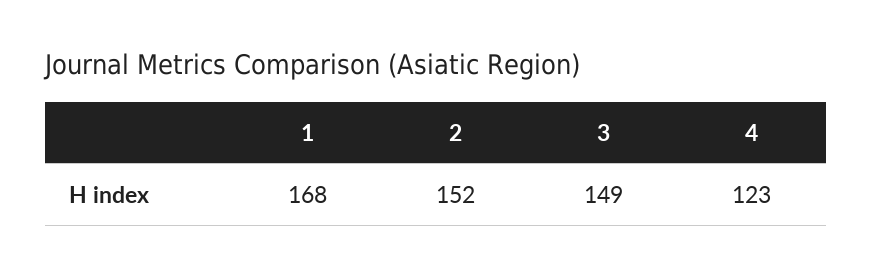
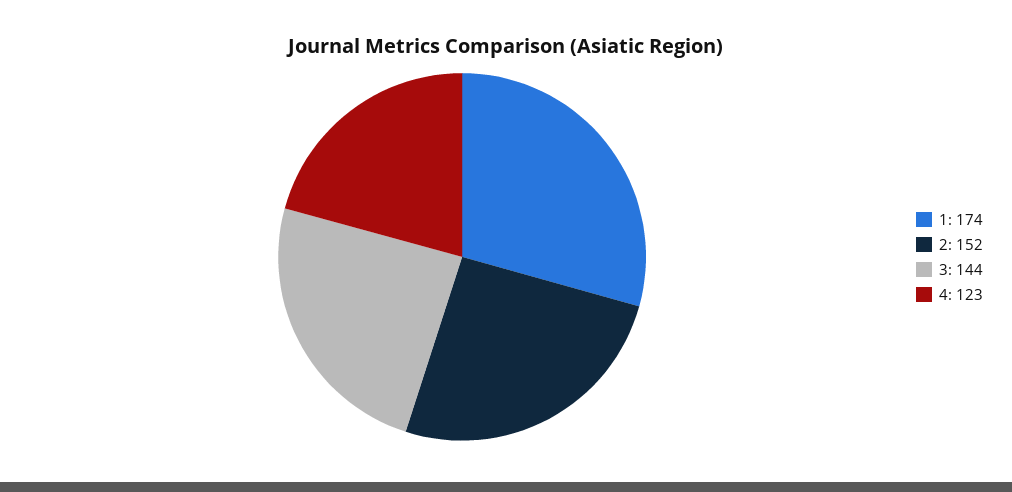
  {
-   "1": 168,
+   "1": 174,
    "2": 152,
-   "3": 149,
+   "3": 144,
    "4": 123
  }

